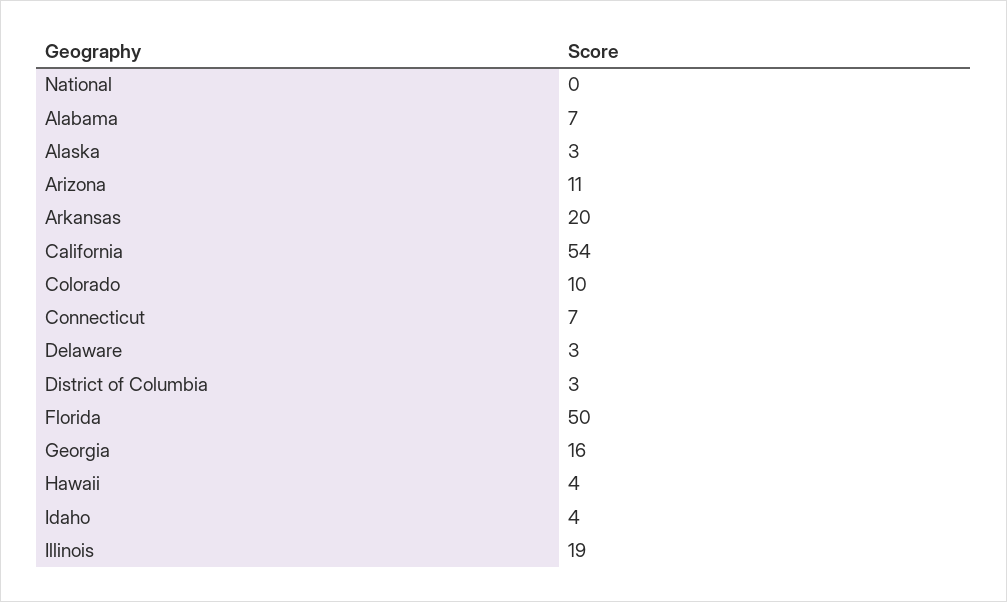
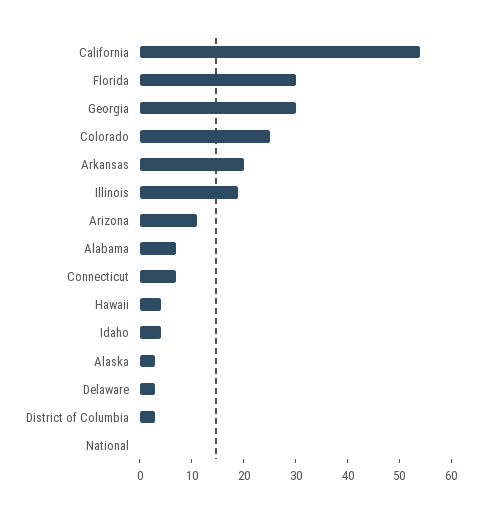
  {
    "National": 0,
    "Alabama": 7,
    "Alaska": 3,
    "Arizona": 11,
    "Arkansas": 20,
    "California": 54,
-   "Colorado": 10,
+   "Colorado": 25,
    "Connecticut": 7,
    "Delaware": 3,
    "District of Columbia": 3,
-   "Florida": 50,
+   "Florida": 30,
-   "Georgia": 16,
+   "Georgia": 30,
    "Hawaii": 4,
    "Idaho": 4,
    "Illinois": 19
  }

